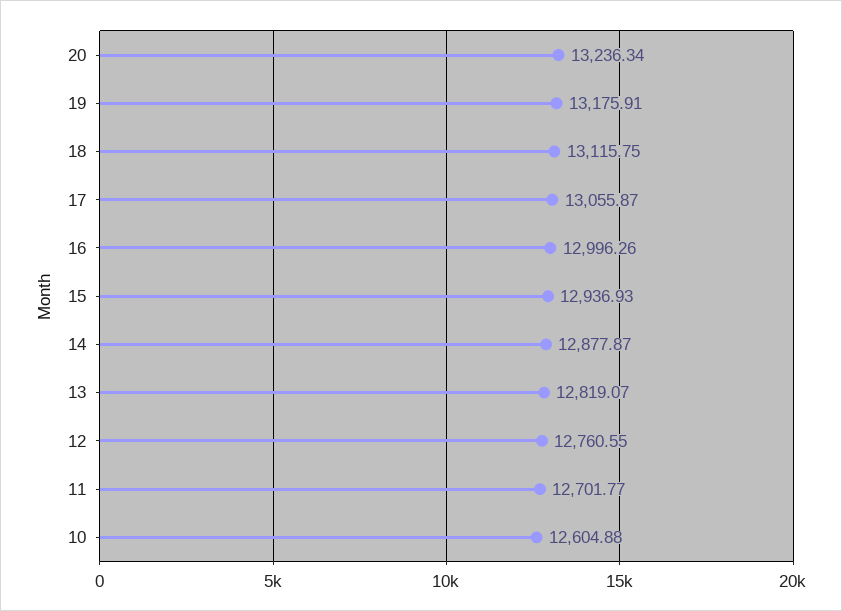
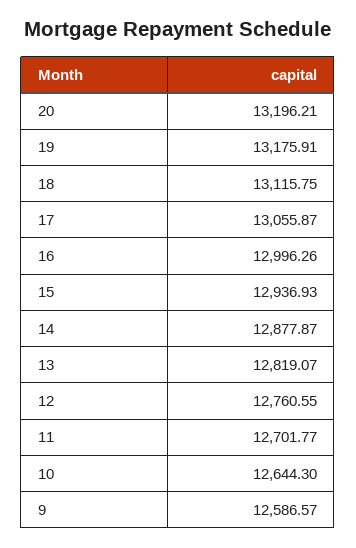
  {
-   "20": 13236.34,
+   "20": 13196.21,
    "19": 13175.91,
    "18": 13115.75,
    "17": 13055.87,
    "16": 12996.26,
    "15": 12936.93,
    "14": 12877.87,
    "13": 12819.07,
    "12": 12760.55,
    "11": 12701.77,
-   "10": 12604.88
+   "10": 12644.3,
+   "9": 12586.57
  }

